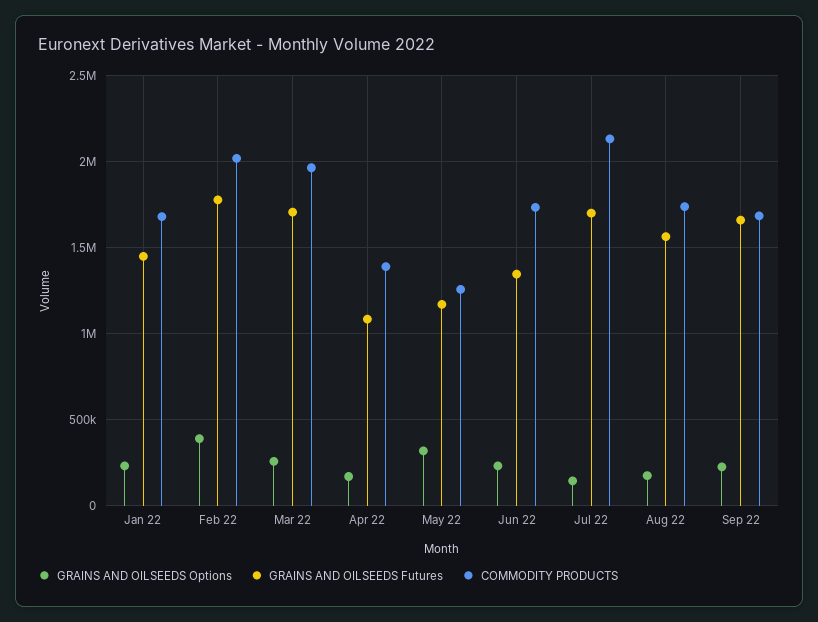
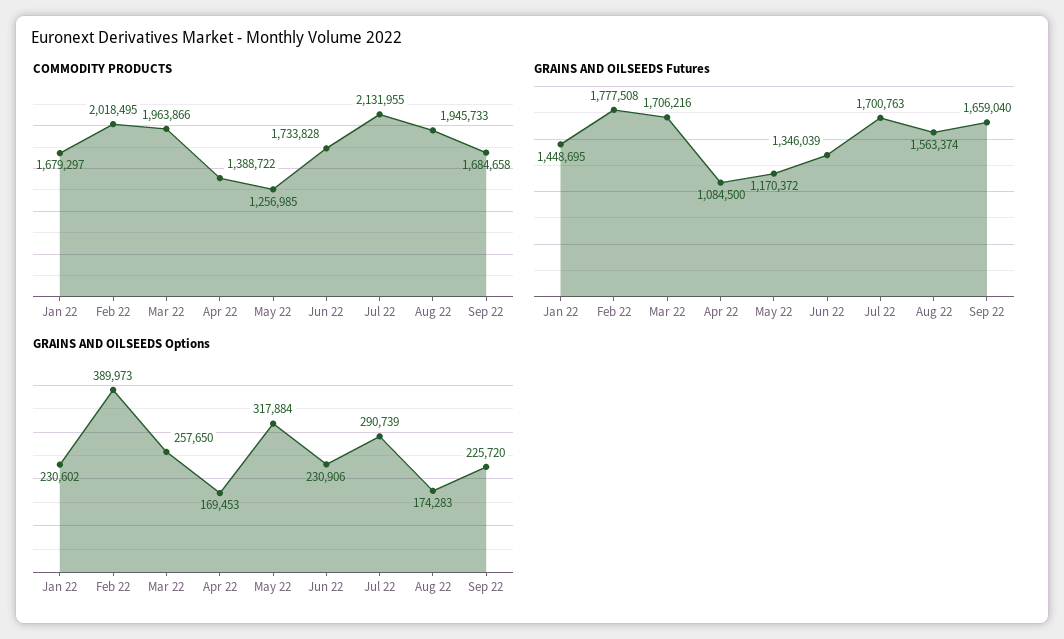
  {
    "GRAINS AND OILSEEDS Options": {
      "Jan 22": 230602,
      "Feb 22": 389973,
      "Mar 22": 257650,
      "Apr 22": 169453,
      "May 22": 317884,
      "Jun 22": 230906,
-     "Jul 22": 150000,
+     "Jul 22": 290739,
      "Aug 22": 174283,
      "Sep 22": 225720
    },
    "GRAINS AND OILSEEDS Futures": {
      "Jan 22": 1448695,
      "Feb 22": 1777508,
      "Mar 22": 1706216,
      "Apr 22": 1084500,
      "May 22": 1170372,
      "Jun 22": 1346039,
      "Jul 22": 1700763,
      "Aug 22": 1563374,
      "Sep 22": 1659040
    },
    "COMMODITY PRODUCTS": {
      "Jan 22": 1679297,
      "Feb 22": 2018495,
      "Mar 22": 1963866,
      "Apr 22": 1388722,
      "May 22": 1256985,
      "Jun 22": 1733828,
      "Jul 22": 2131955,
-     "Aug 22": 1750000,
+     "Aug 22": 1945733,
      "Sep 22": 1684658
    }
  }

